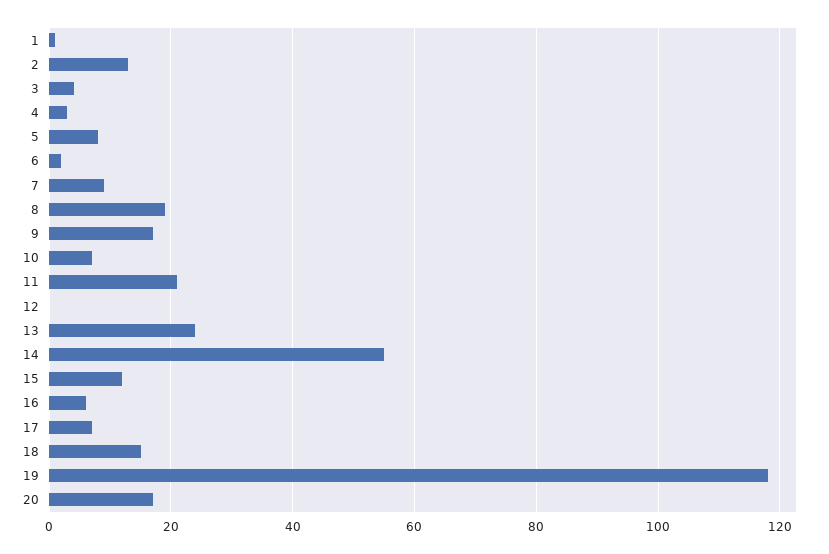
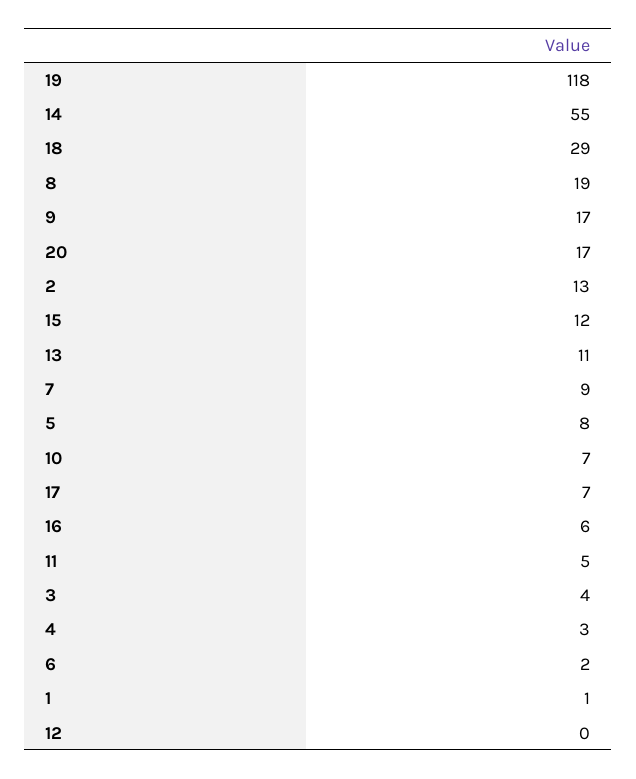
  {
    "1": 1,
    "2": 13,
    "3": 4,
    "4": 3,
    "5": 8,
    "6": 2,
    "7": 9,
    "8": 19,
    "9": 17,
    "10": 7,
-   "11": 20,
+   "11": 5,
    "12": 0,
-   "13": 25,
+   "13": 11,
    "14": 55,
    "15": 12,
    "16": 6,
    "17": 7,
-   "18": 15,
+   "18": 29,
    "19": 118,
    "20": 17
  }

